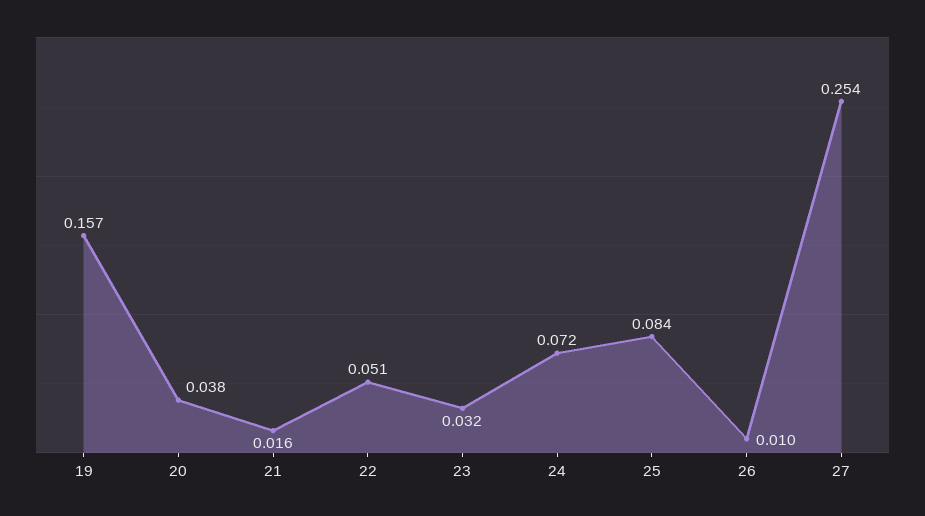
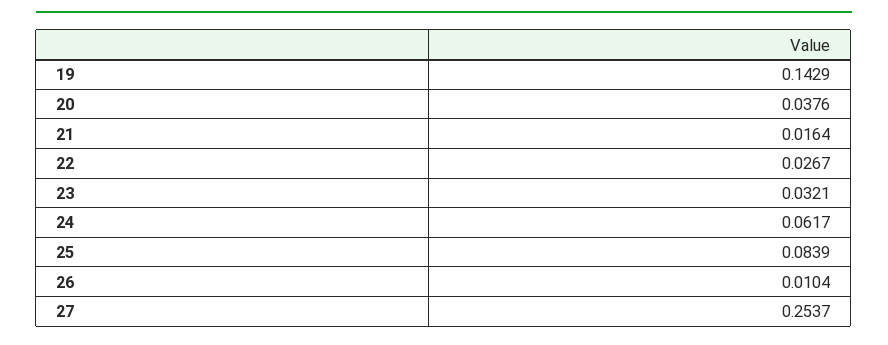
  {
-   "19": 0.157,
+   "19": 0.1429,
    "20": 0.0376,
    "21": 0.0164,
-   "22": 0.051,
+   "22": 0.0267,
    "23": 0.0321,
-   "24": 0.072,
+   "24": 0.0617,
    "25": 0.0839,
    "26": 0.0104,
    "27": 0.2537
  }

